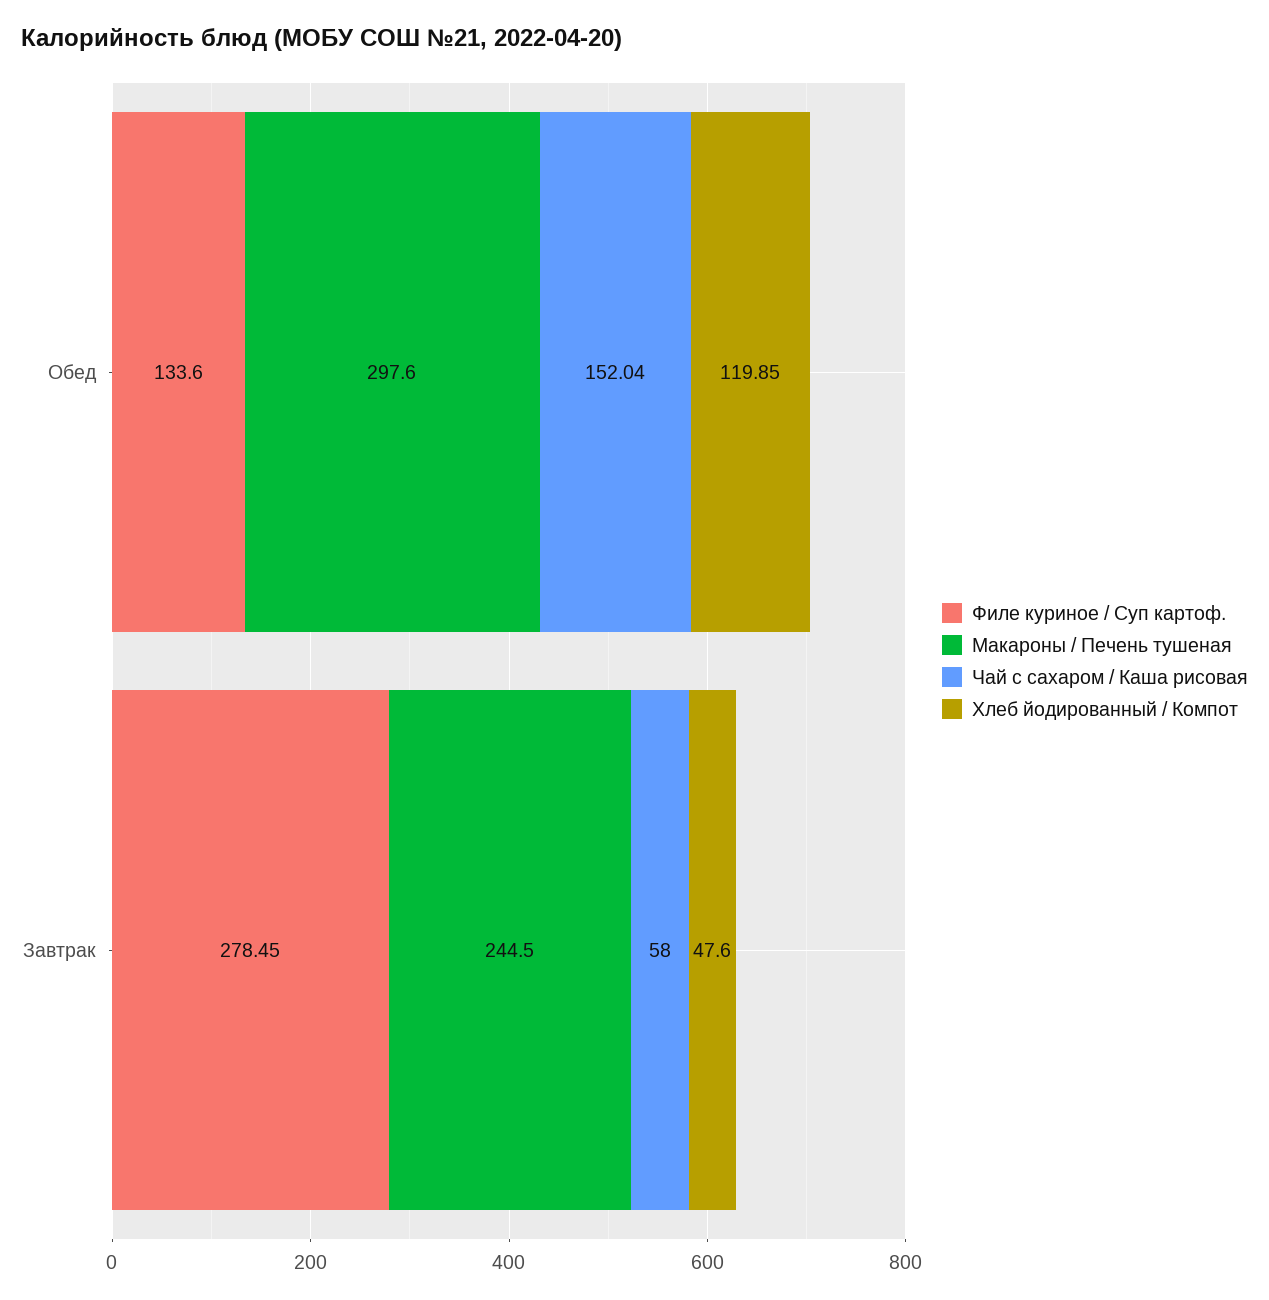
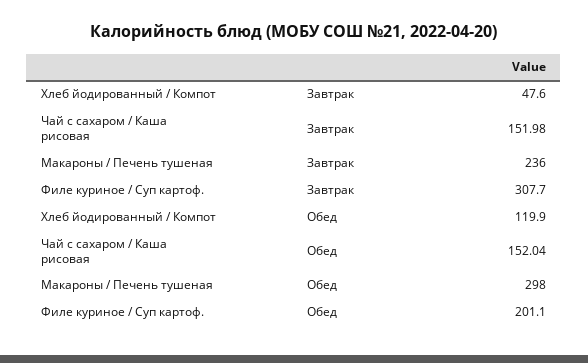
  {
    "Филе куриное / Суп картоф.": {
-     "Обед": 133.6,
+     "Обед": 201.1,
-     "Завтрак": 278.45
+     "Завтрак": 307.7
    },
    "Макароны / Печень тушеная": {
      "Обед": 297.6,
-     "Завтрак": 244.5
+     "Завтрак": 236
    },
    "Чай с сахаром / Каша рисовая": {
      "Обед": 152.04,
-     "Завтрак": 58
+     "Завтрак": 151.98
    },
    "Хлеб йодированный / Компот": {
      "Обед": 119.85,
      "Завтрак": 47.6
    }
  }

